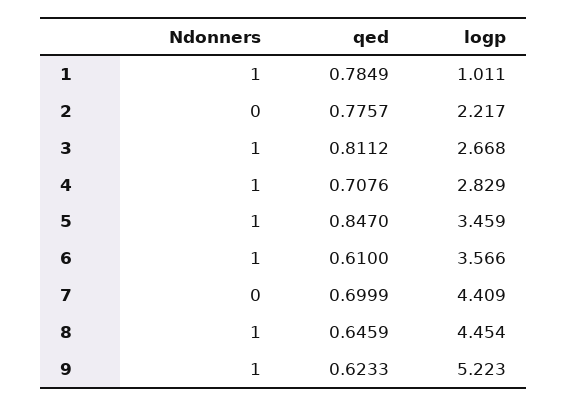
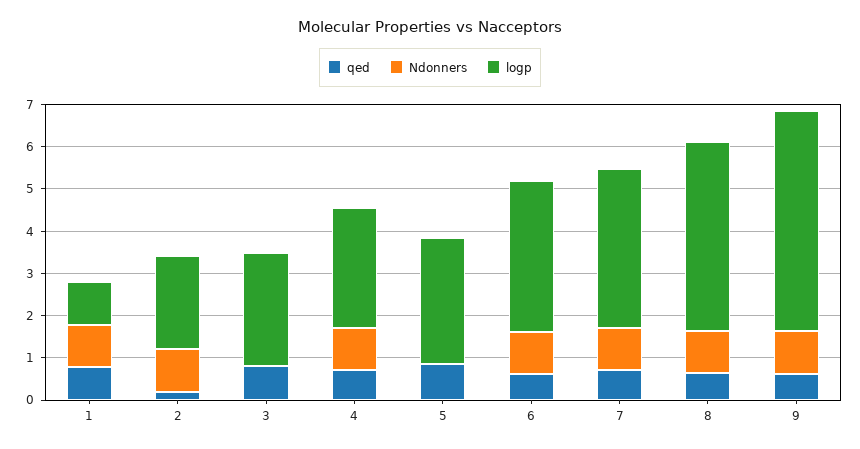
  {
    "Ndonners": {
      "1": 1,
-     "2": 0,
+     "2": 1,
-     "3": 1,
+     "3": 0,
      "4": 1,
-     "5": 1,
+     "5": 0,
      "6": 1,
-     "7": 0,
+     "7": 1,
      "8": 1,
      "9": 1
    },
    "qed": {
      "1": 0.7849,
-     "2": 0.7757,
+     "2": 0.2,
      "3": 0.8112,
      "4": 0.7076,
      "5": 0.847,
      "6": 0.61,
      "7": 0.6999,
      "8": 0.6459,
      "9": 0.6233
    },
    "logp": {
      "1": 1.011,
      "2": 2.217,
      "3": 2.668,
      "4": 2.829,
-     "5": 3.459,
+     "5": 3,
      "6": 3.566,
-     "7": 4.409,
+     "7": 3.8,
      "8": 4.454,
      "9": 5.223
    }
  }

